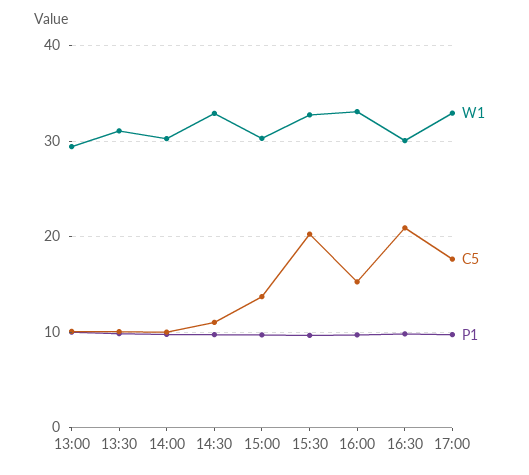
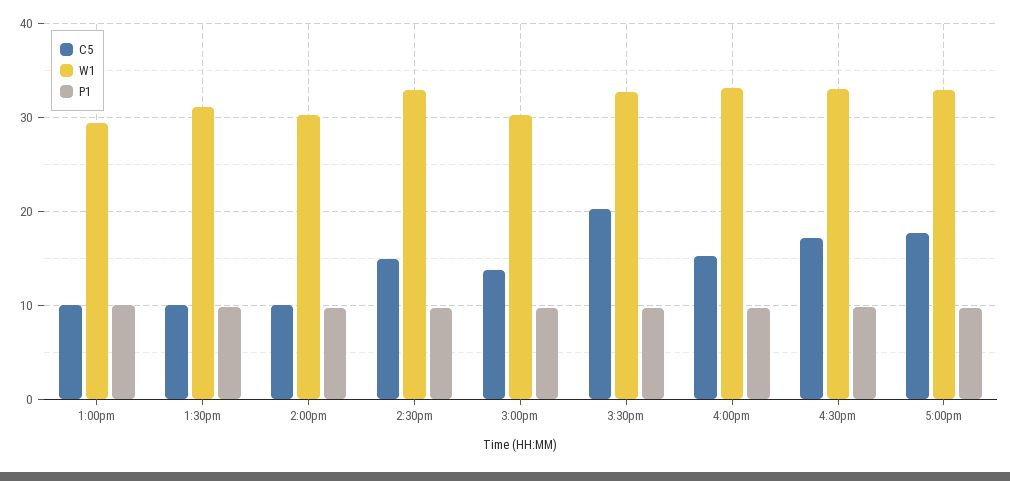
  {
    "W1": {
      "13:00": 29,
      "13:30": 31,
      "14:00": 30,
      "14:30": 33,
      "15:00": 30,
      "15:30": 33,
      "16:00": 33,
-     "16:30": 30,
+     "16:30": 33,
      "17:00": 33
    },
    "C5": {
      "13:00": 10,
      "13:30": 10,
      "14:00": 10,
-     "14:30": 11,
+     "14:30": 15,
      "15:00": 14,
      "15:30": 20,
      "16:00": 15,
-     "16:30": 21,
+     "16:30": 17,
      "17:00": 18
    },
    "P1": {
      "13:00": 10,
      "13:30": 10,
      "14:00": 10,
      "14:30": 10,
      "15:00": 10,
      "15:30": 10,
      "16:00": 10,
      "16:30": 10,
      "17:00": 10
    }
  }

